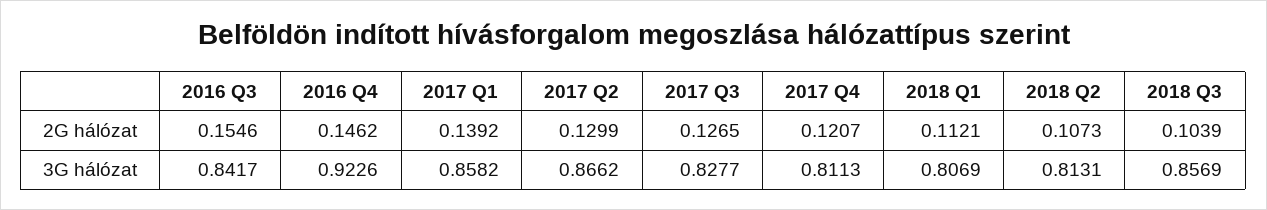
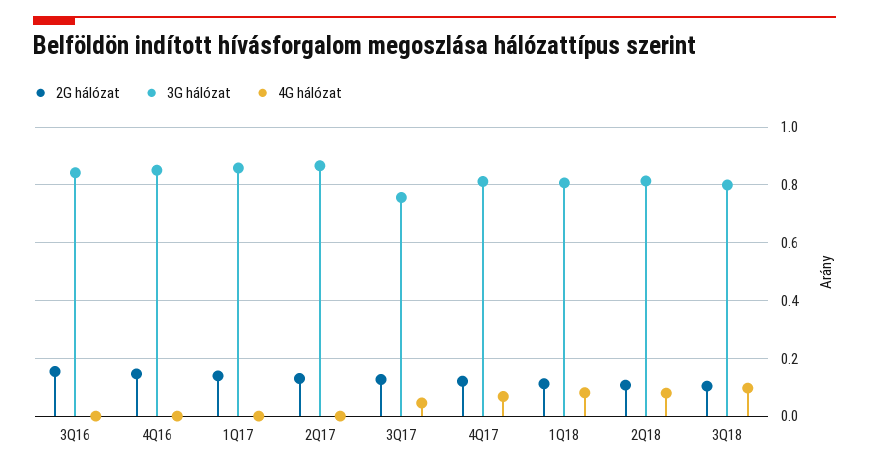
  {
    "2G hálózat": {
      "2016 Q3": 0.1546,
      "2016 Q4": 0.1462,
      "2017 Q1": 0.1392,
      "2017 Q2": 0.1299,
      "2017 Q3": 0.1265,
      "2017 Q4": 0.1207,
      "2018 Q1": 0.1121,
      "2018 Q2": 0.1073,
      "2018 Q3": 0.1039
    },
    "3G hálózat": {
      "2016 Q3": 0.8417,
-     "2016 Q4": 0.9226,
+     "2016 Q4": 0.85,
      "2017 Q1": 0.8582,
      "2017 Q2": 0.8662,
-     "2017 Q3": 0.8277,
+     "2017 Q3": 0.75,
      "2017 Q4": 0.8113,
      "2018 Q1": 0.8069,
      "2018 Q2": 0.8131,
-     "2018 Q3": 0.8569
+     "2018 Q3": 0.8
-   }
+   },
+   "4G hálózat": {
+     "2016 Q3": 0,
+     "2016 Q4": 0,
+     "2017 Q1": 0,
+     "2017 Q2": 0,
+     "2017 Q3": 0.05,
+     "2017 Q4": 0.075,
+     "2018 Q1": 0.075,
+     "2018 Q2": 0.075,
+     "2018 Q3": 0.1
+   }
  }

